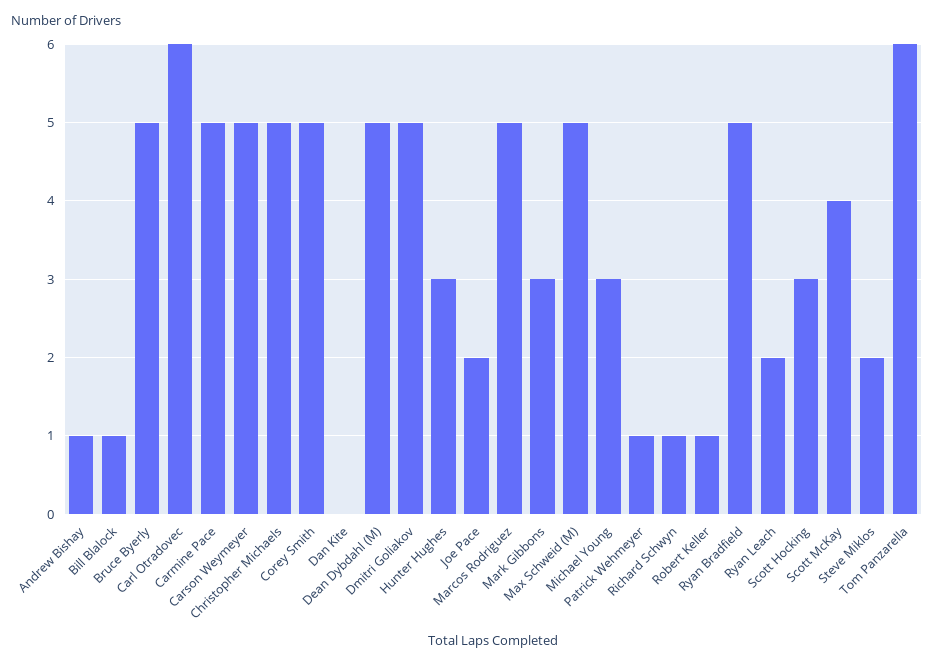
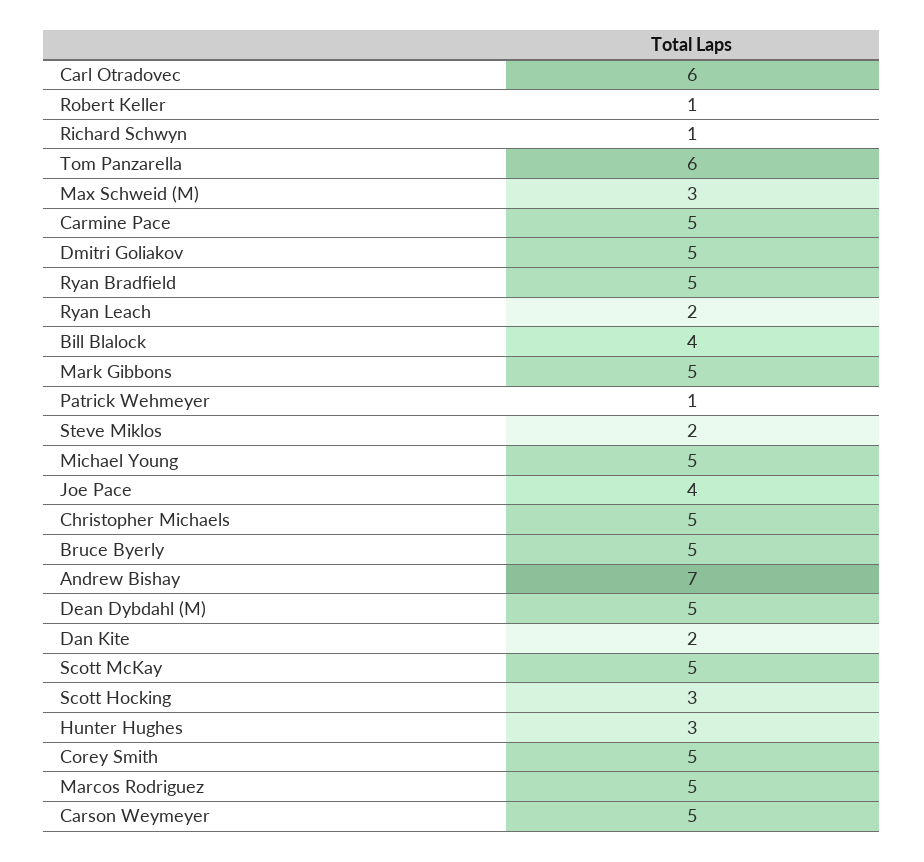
  {
-   "Andrew Bishay": 1,
+   "Andrew Bishay": 7,
-   "Bill Blalock": 1,
+   "Bill Blalock": 4,
    "Bruce Byerly": 5,
    "Carl Otradovec": 6,
    "Carmine Pace": 5,
    "Carson Weymeyer": 5,
    "Christopher Michaels": 5,
    "Corey Smith": 5,
-   "Dan Kite": 0,
+   "Dan Kite": 2,
    "Dean Dybdahl (M)": 5,
    "Dmitri Goliakov": 5,
    "Hunter Hughes": 3,
-   "Joe Pace": 2,
+   "Joe Pace": 4,
    "Marcos Rodriguez": 5,
-   "Mark Gibbons": 3,
+   "Mark Gibbons": 5,
-   "Max Schweid (M)": 5,
+   "Max Schweid (M)": 3,
-   "Michael Young": 3,
+   "Michael Young": 5,
    "Patrick Wehmeyer": 1,
    "Richard Schwyn": 1,
    "Robert Keller": 1,
    "Ryan Bradfield": 5,
    "Ryan Leach": 2,
    "Scott Hocking": 3,
-   "Scott McKay": 4,
+   "Scott McKay": 5,
    "Steve Miklos": 2,
    "Tom Panzarella": 6
  }

